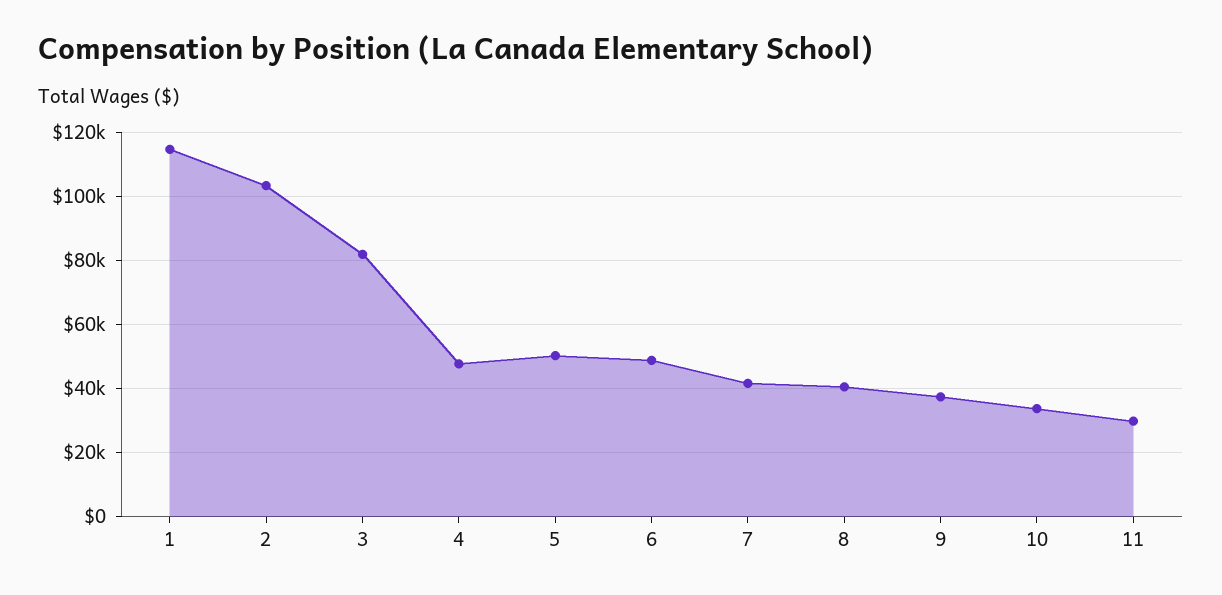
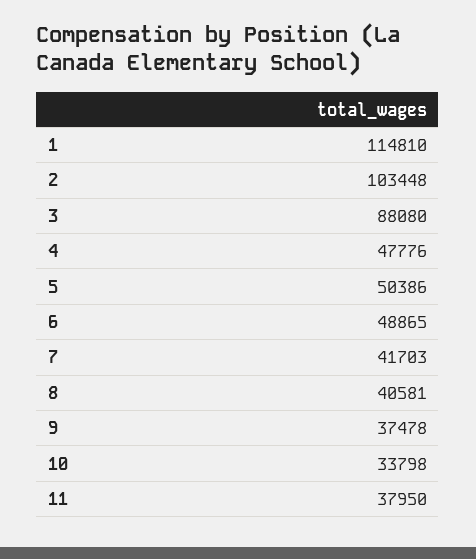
  {
    "1": 114810,
    "2": 103448,
-   "3": 82000,
+   "3": 88080,
    "4": 47776,
    "5": 50386,
    "6": 48865,
    "7": 41703,
    "8": 40581,
    "9": 37478,
    "10": 33798,
-   "11": 30000
+   "11": 37950
  }

